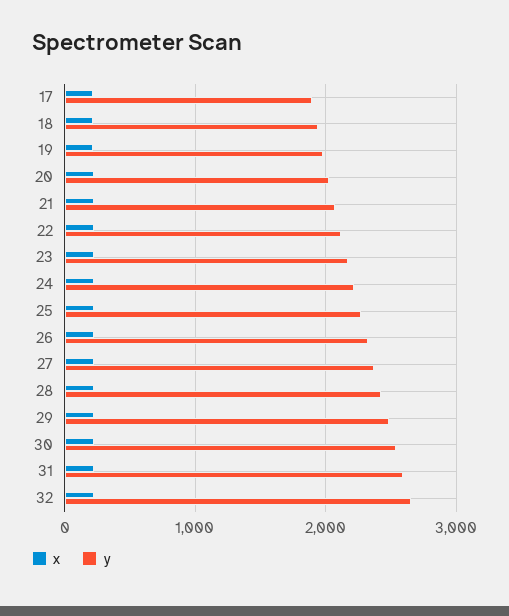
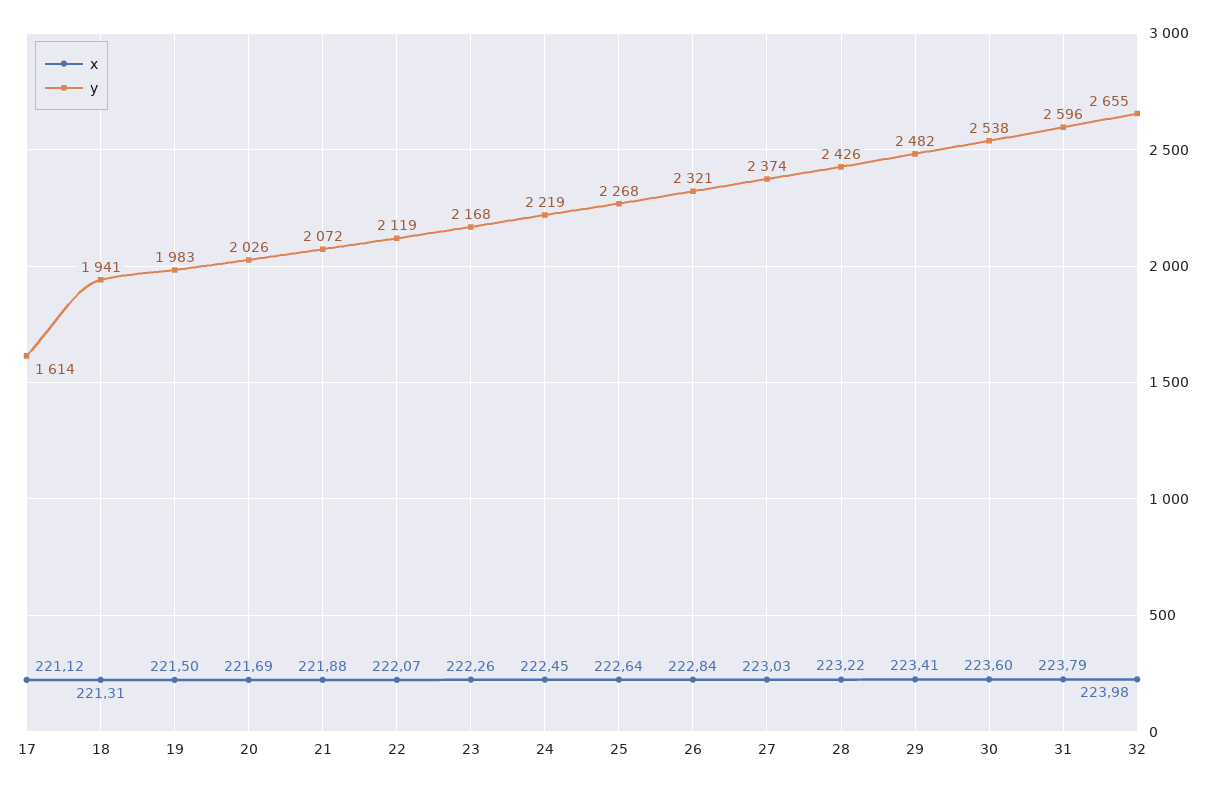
  {
    "x": {
      "17": 221.12,
      "18": 221.31,
      "19": 221.5,
      "20": 221.69,
      "21": 221.88,
      "22": 222.07,
      "23": 222.26,
      "24": 222.45,
      "25": 222.64,
      "26": 222.84,
      "27": 223.03,
      "28": 223.22,
      "29": 223.41,
      "30": 223.6,
      "31": 223.79,
      "32": 223.98
    },
    "y": {
-     "17": 1900,
+     "17": 1614,
      "18": 1941,
      "19": 1983,
      "20": 2026,
      "21": 2072,
      "22": 2119,
      "23": 2168,
      "24": 2219,
      "25": 2268,
      "26": 2321,
      "27": 2374,
      "28": 2426,
      "29": 2482,
      "30": 2538,
      "31": 2596,
      "32": 2655
    }
  }

